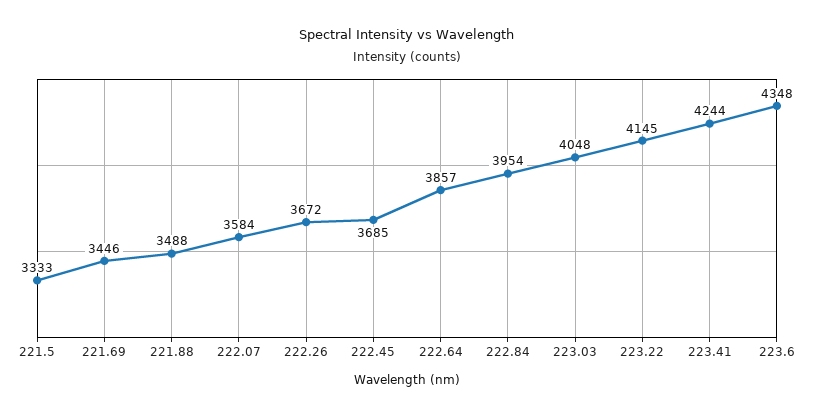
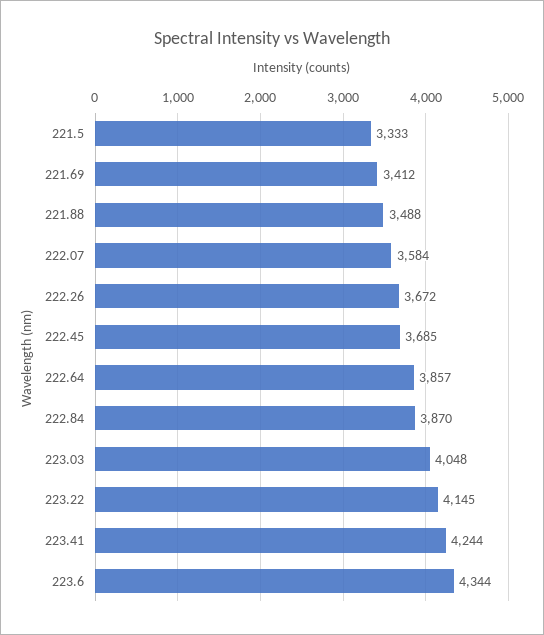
  {
    "221.5": 3333,
-   "221.69": 3446,
+   "221.69": 3412,
    "221.88": 3488,
    "222.07": 3584,
    "222.26": 3672,
    "222.45": 3685,
    "222.64": 3857,
-   "222.84": 3954,
+   "222.84": 3870,
    "223.03": 4048,
    "223.22": 4145,
    "223.41": 4244,
-   "223.6": 4348
+   "223.6": 4344
  }

